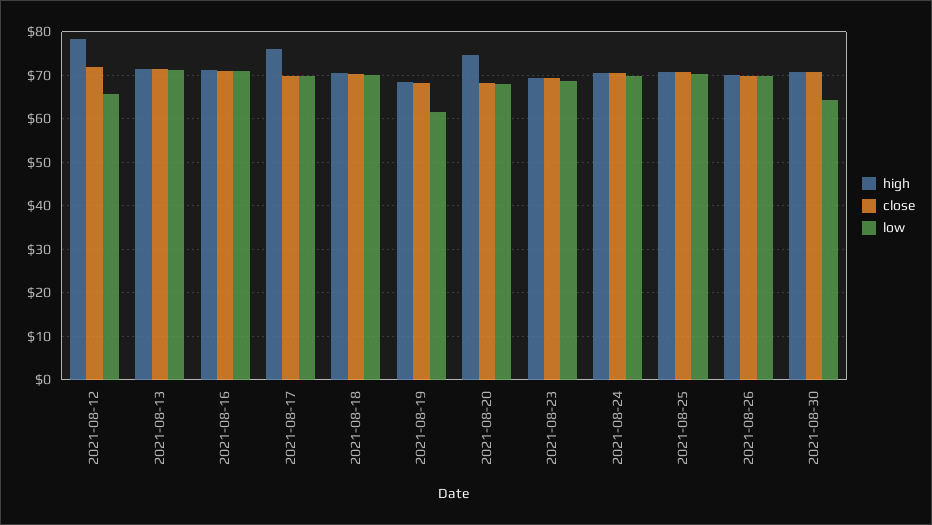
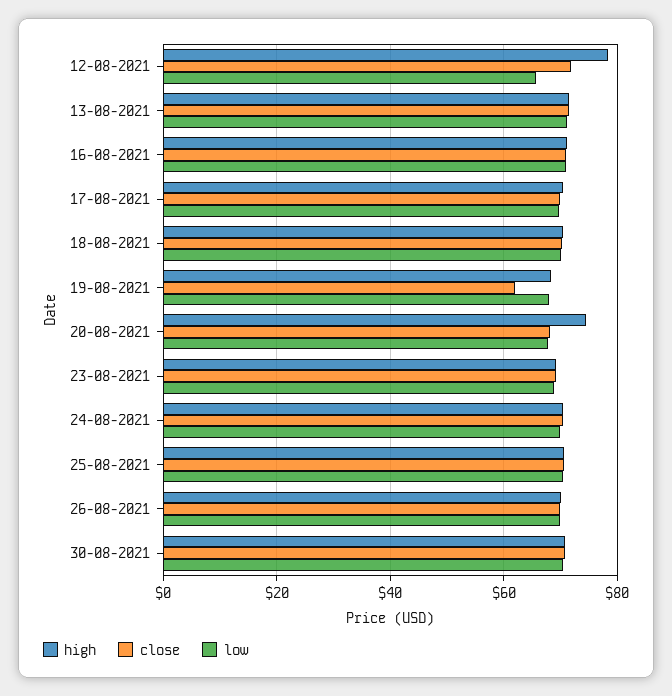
  {
    "high": {
      "2021-08-12": 78,
      "2021-08-13": 72,
      "2021-08-16": 72,
-     "2021-08-17": 76,
+     "2021-08-17": 70,
      "2021-08-18": 70,
      "2021-08-19": 68,
      "2021-08-20": 74,
      "2021-08-23": 70,
      "2021-08-24": 70,
      "2021-08-25": 70,
      "2021-08-26": 70,
      "2021-08-30": 70
    },
    "close": {
      "2021-08-12": 72,
      "2021-08-13": 72,
      "2021-08-16": 70,
      "2021-08-17": 70,
      "2021-08-18": 70,
-     "2021-08-19": 68,
+     "2021-08-19": 62,
      "2021-08-20": 68,
      "2021-08-23": 70,
      "2021-08-24": 70,
      "2021-08-25": 70,
      "2021-08-26": 70,
      "2021-08-30": 70
    },
    "low": {
      "2021-08-12": 66,
      "2021-08-13": 72,
      "2021-08-16": 70,
      "2021-08-17": 70,
      "2021-08-18": 70,
-     "2021-08-19": 62,
+     "2021-08-19": 68,
      "2021-08-20": 68,
      "2021-08-23": 68,
      "2021-08-24": 70,
      "2021-08-25": 70,
      "2021-08-26": 70,
-     "2021-08-30": 64
+     "2021-08-30": 70
    }
  }

